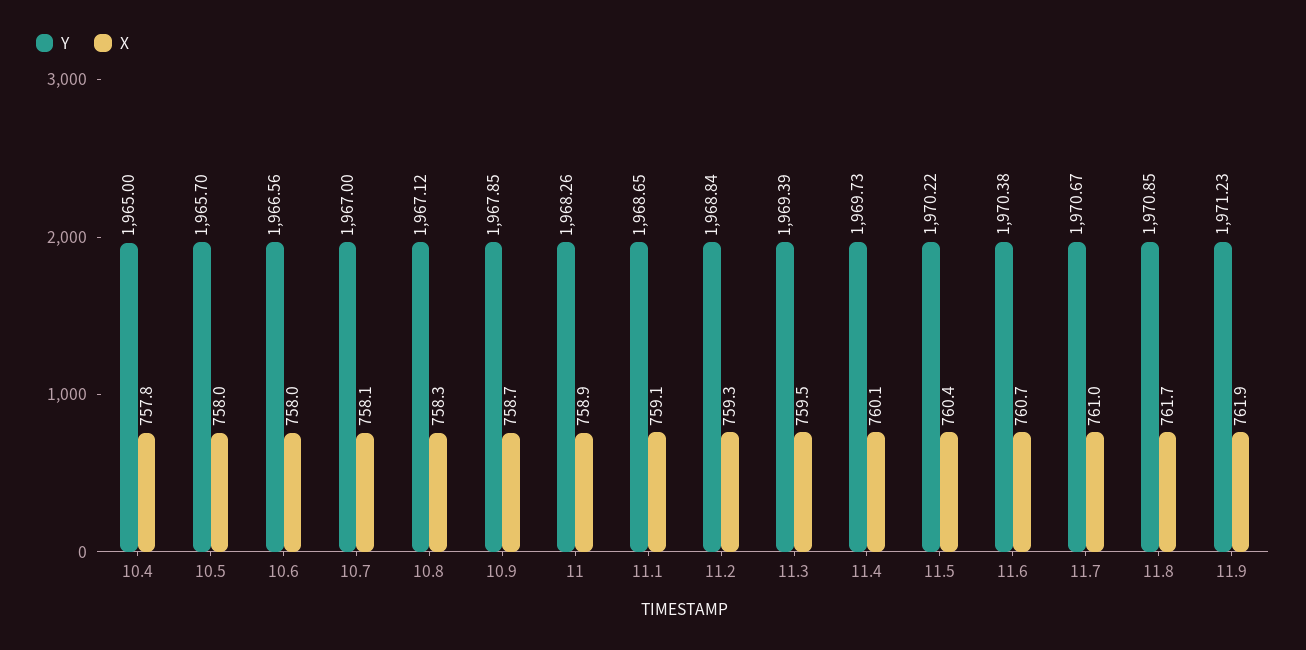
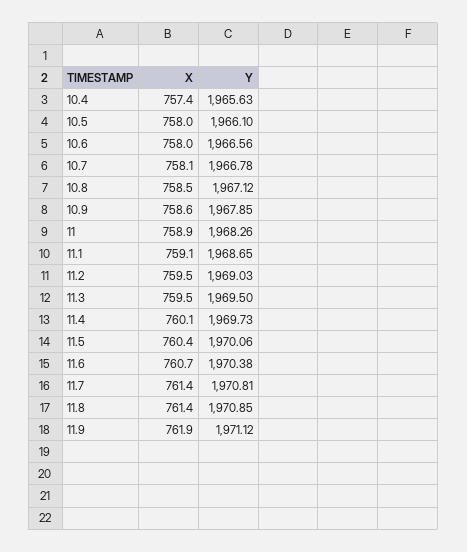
  {
    "Y": {
-     "10.4": 1965,
+     "10.4": 1965.63,
-     "10.5": 1965.7,
+     "10.5": 1966.1,
      "10.6": 1966.56,
-     "10.7": 1967,
+     "10.7": 1966.78,
      "10.8": 1967.12,
      "10.9": 1967.85,
      "11": 1968.26,
      "11.1": 1968.65,
-     "11.2": 1968.84,
+     "11.2": 1969.03,
-     "11.3": 1969.39,
+     "11.3": 1969.5,
      "11.4": 1969.73,
-     "11.5": 1970.22,
+     "11.5": 1970.06,
      "11.6": 1970.38,
-     "11.7": 1970.67,
+     "11.7": 1970.81,
      "11.8": 1970.85,
-     "11.9": 1971.23
+     "11.9": 1971.12
    },
    "X": {
-     "10.4": 757.8,
+     "10.4": 757.4,
      "10.5": 758,
      "10.6": 758,
      "10.7": 758.1,
-     "10.8": 758.3,
+     "10.8": 758.5,
-     "10.9": 758.7,
+     "10.9": 758.6,
      "11": 758.9,
      "11.1": 759.1,
-     "11.2": 759.3,
+     "11.2": 759.5,
      "11.3": 759.5,
      "11.4": 760.1,
      "11.5": 760.4,
      "11.6": 760.7,
-     "11.7": 761,
+     "11.7": 761.4,
-     "11.8": 761.7,
+     "11.8": 761.4,
      "11.9": 761.9
    }
  }

